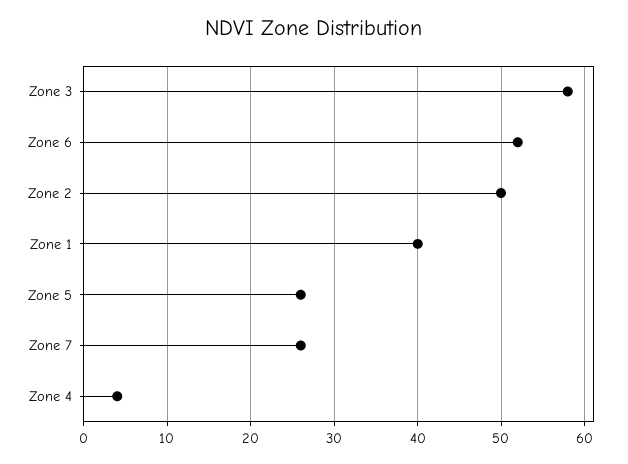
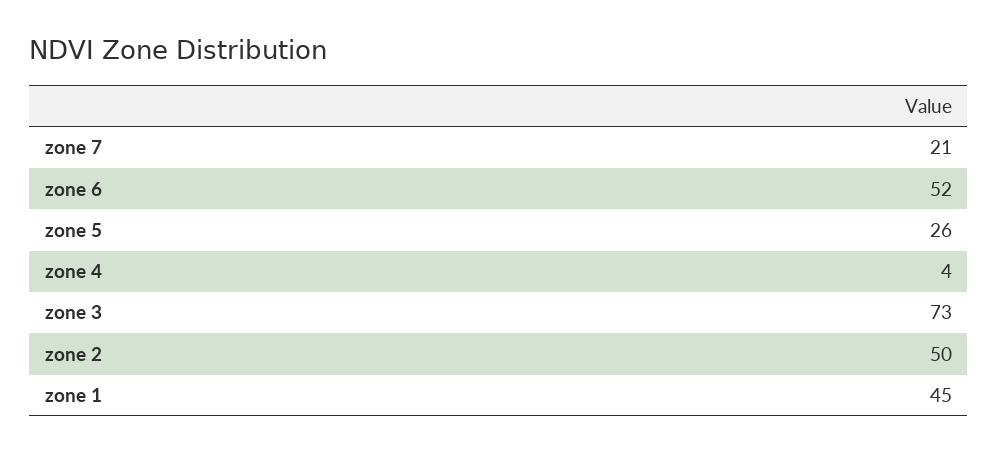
  {
-   "Zone 3": 58,
+   "Zone 3": 73,
    "Zone 6": 52,
    "Zone 2": 50,
-   "Zone 1": 40,
+   "Zone 1": 45,
    "Zone 5": 26,
-   "Zone 7": 26,
+   "Zone 7": 21,
    "Zone 4": 4
  }

